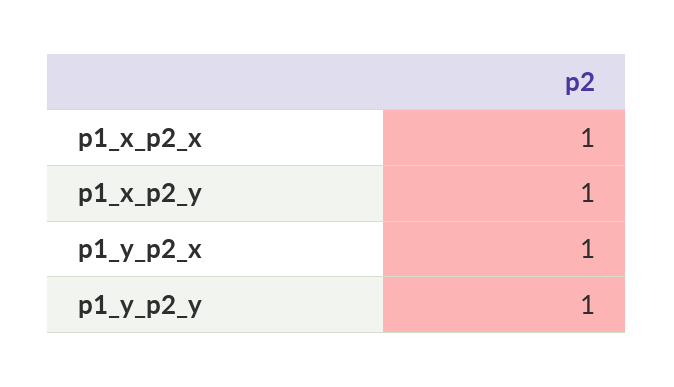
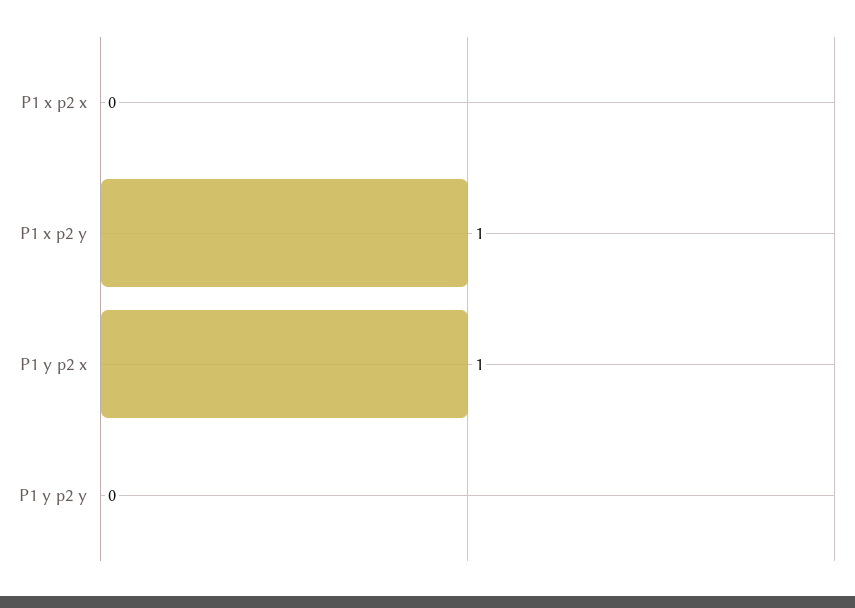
  {
-   "p1_x_p2_x": 1,
+   "p1_x_p2_x": 0,
    "p1_x_p2_y": 1,
    "p1_y_p2_x": 1,
-   "p1_y_p2_y": 1
+   "p1_y_p2_y": 0
  }

